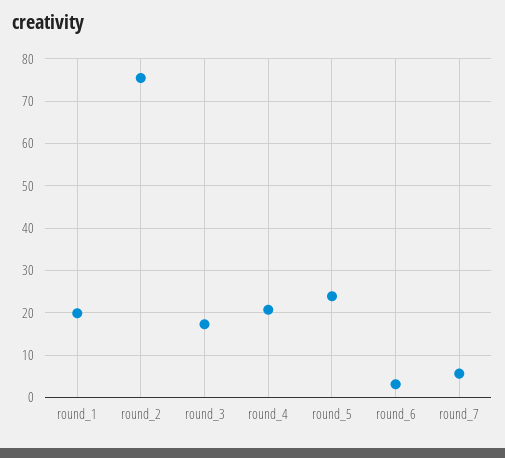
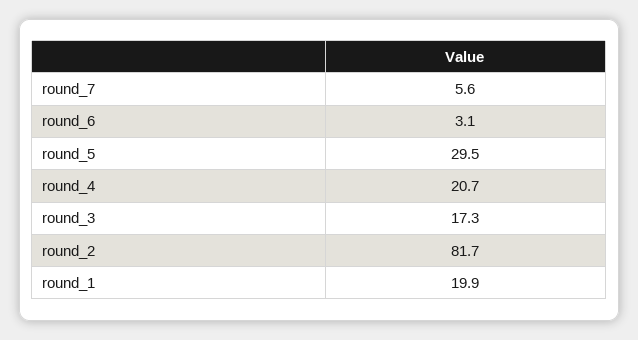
  {
    "round_1": 19.9,
-   "round_2": 76,
+   "round_2": 81.7,
    "round_3": 17.3,
    "round_4": 20.7,
-   "round_5": 24,
+   "round_5": 29.5,
    "round_6": 3.1,
    "round_7": 5.6
  }

